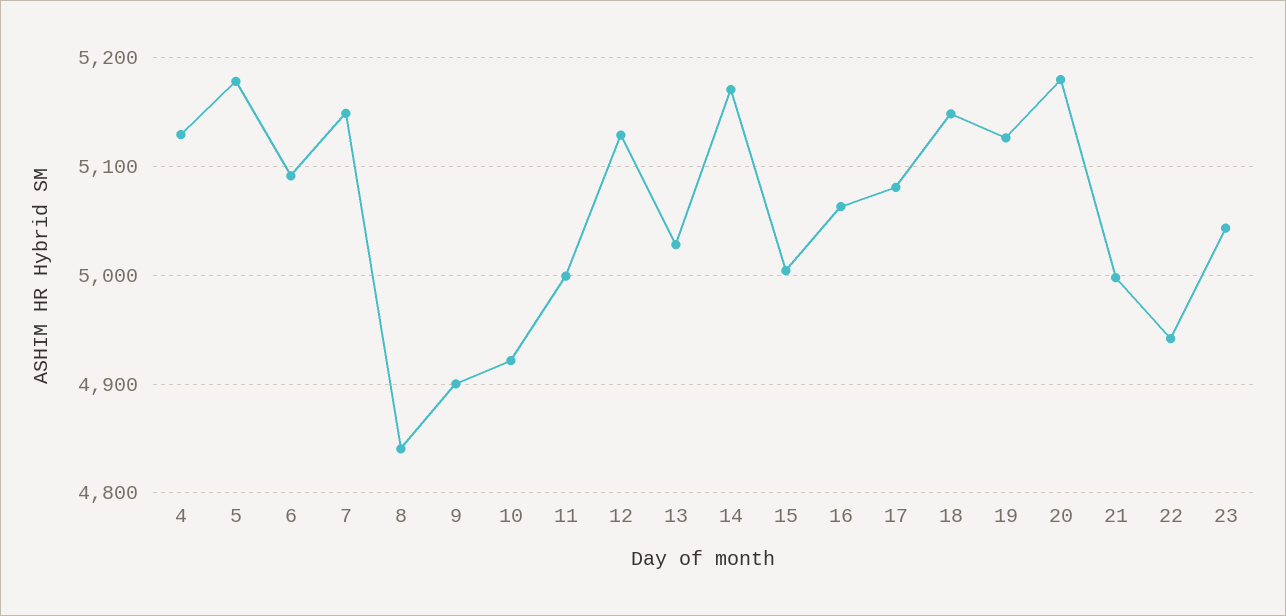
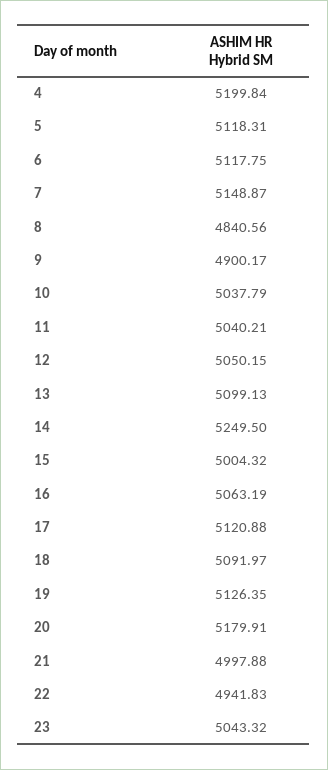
  {
-   "4": 5130,
+   "4": 5199.84,
-   "5": 5180,
+   "5": 5118.31,
-   "6": 5090,
+   "6": 5117.75,
    "7": 5148.87,
    "8": 4840.56,
    "9": 4900.17,
-   "10": 4920,
+   "10": 5037.79,
-   "11": 5000,
+   "11": 5040.21,
-   "12": 5130,
+   "12": 5050.15,
-   "13": 5030,
+   "13": 5099.13,
-   "14": 5170,
+   "14": 5249.5,
    "15": 5004.32,
    "16": 5063.19,
-   "17": 5080,
+   "17": 5120.88,
-   "18": 5150,
+   "18": 5091.97,
    "19": 5126.35,
    "20": 5179.91,
    "21": 4997.88,
    "22": 4941.83,
    "23": 5043.32
  }

